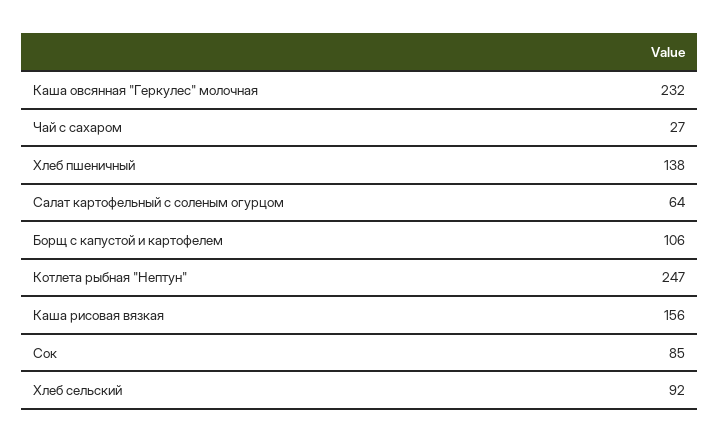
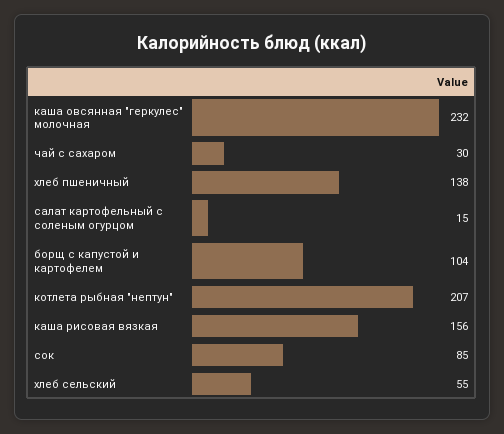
  {
    "Каша овсянная \"Геркулес\" молочная": 232,
-   "Чай с сахаром": 27,
+   "Чай с сахаром": 30,
    "Хлеб пшеничный": 138,
-   "Салат картофельный с соленым огурцом": 64,
+   "Салат картофельный с соленым огурцом": 15,
-   "Борщ с капустой и картофелем": 106,
+   "Борщ с капустой и картофелем": 104,
-   "Котлета рыбная \"Нептун\"": 247,
+   "Котлета рыбная \"Нептун\"": 207,
    "Каша рисовая вязкая": 156,
    "Сок": 85,
-   "Хлеб сельский": 92
+   "Хлеб сельский": 55
  }

